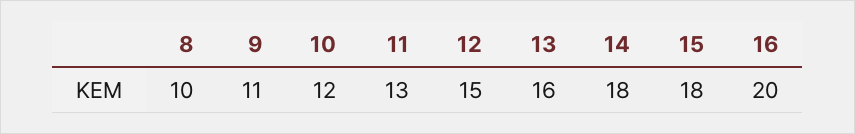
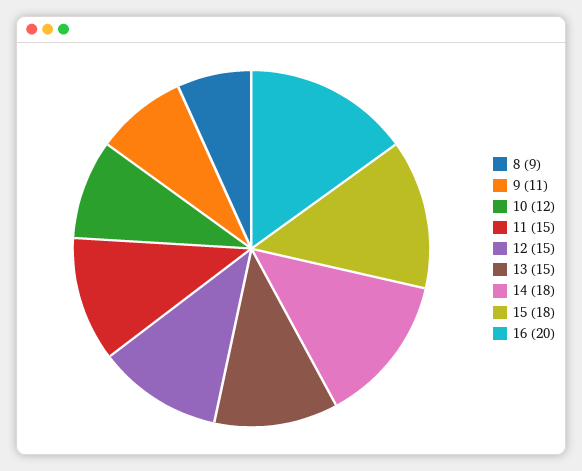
  {
-   "8": 10,
+   "8": 9,
    "9": 11,
    "10": 12,
-   "11": 13,
+   "11": 15,
    "12": 15,
-   "13": 16,
+   "13": 15,
    "14": 18,
    "15": 18,
    "16": 20
  }

